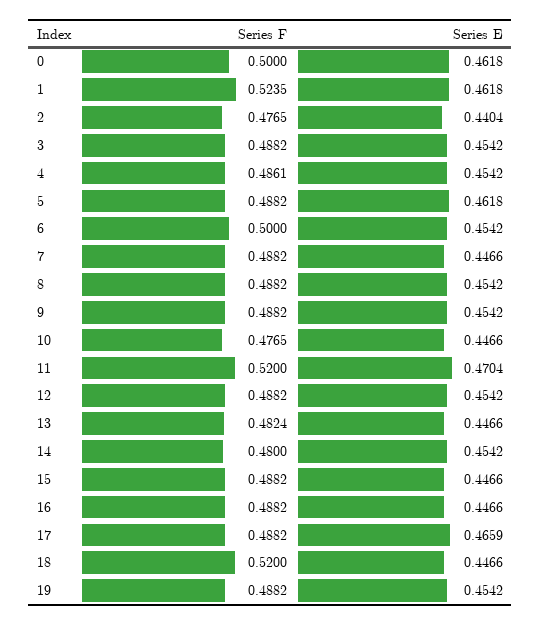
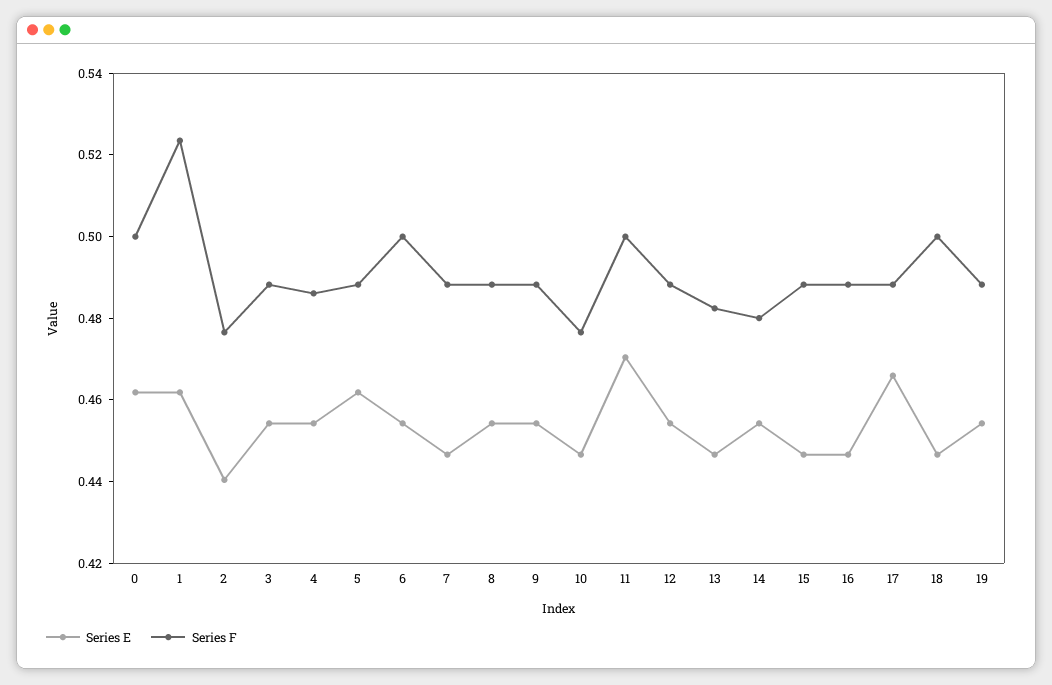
  {
    "Series F": {
      "0": 0.5,
      "1": 0.5235,
      "2": 0.4765,
      "3": 0.4882,
      "4": 0.4861,
      "5": 0.4882,
      "6": 0.5,
      "7": 0.4882,
      "8": 0.4882,
      "9": 0.4882,
      "10": 0.4765,
-     "11": 0.52,
+     "11": 0.5,
      "12": 0.4882,
      "13": 0.4824,
      "14": 0.48,
      "15": 0.4882,
      "16": 0.4882,
      "17": 0.4882,
-     "18": 0.52,
+     "18": 0.5,
      "19": 0.4882
    },
    "Series E": {
      "0": 0.4618,
      "1": 0.4618,
      "2": 0.4404,
      "3": 0.4542,
      "4": 0.4542,
      "5": 0.4618,
      "6": 0.4542,
      "7": 0.4466,
      "8": 0.4542,
      "9": 0.4542,
      "10": 0.4466,
      "11": 0.4704,
      "12": 0.4542,
      "13": 0.4466,
      "14": 0.4542,
      "15": 0.4466,
      "16": 0.4466,
      "17": 0.4659,
      "18": 0.4466,
      "19": 0.4542
    }
  }

